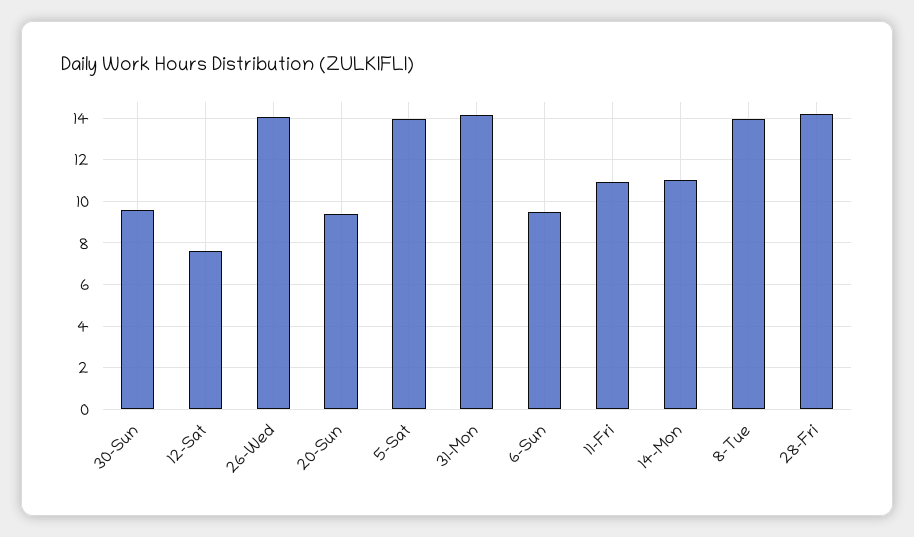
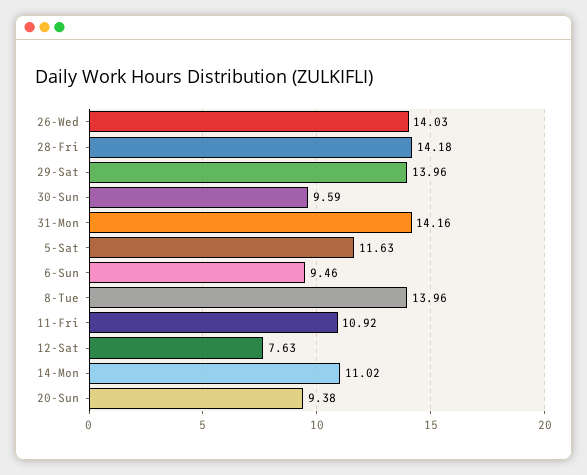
  {
    "30-Sun": 9.59,
    "12-Sat": 7.63,
    "26-Wed": 14.03,
    "20-Sun": 9.38,
-   "5-Sat": 14,
+   "5-Sat": 11.63,
    "31-Mon": 14.16,
    "6-Sun": 9.46,
    "11-Fri": 10.92,
    "14-Mon": 11.02,
    "8-Tue": 13.96,
-   "28-Fri": 14.18
+   "28-Fri": 14.18,
+   "29-Sat": 13.96
  }

